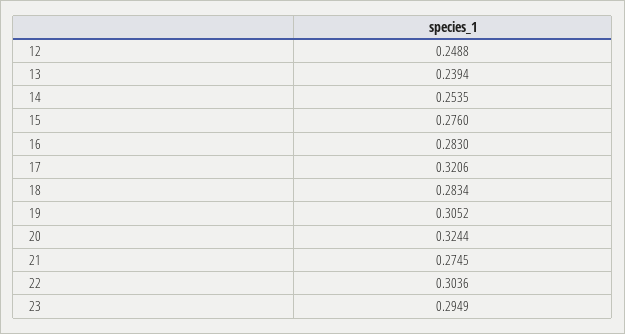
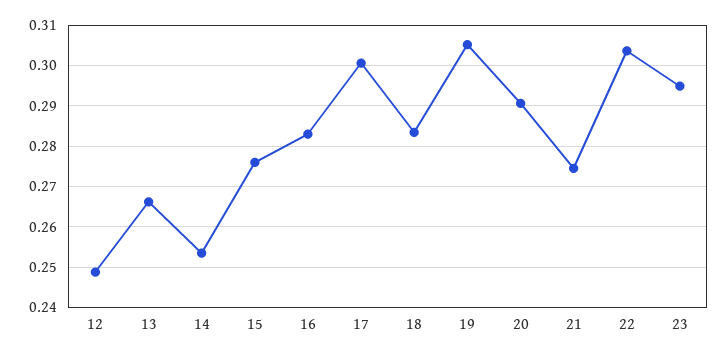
  {
    "12": 0.2488,
-   "13": 0.2394,
+   "13": 0.266,
    "14": 0.2535,
    "15": 0.276,
    "16": 0.283,
-   "17": 0.3206,
+   "17": 0.3,
    "18": 0.2834,
    "19": 0.3052,
-   "20": 0.3244,
+   "20": 0.29,
    "21": 0.2745,
    "22": 0.3036,
    "23": 0.2949
  }

